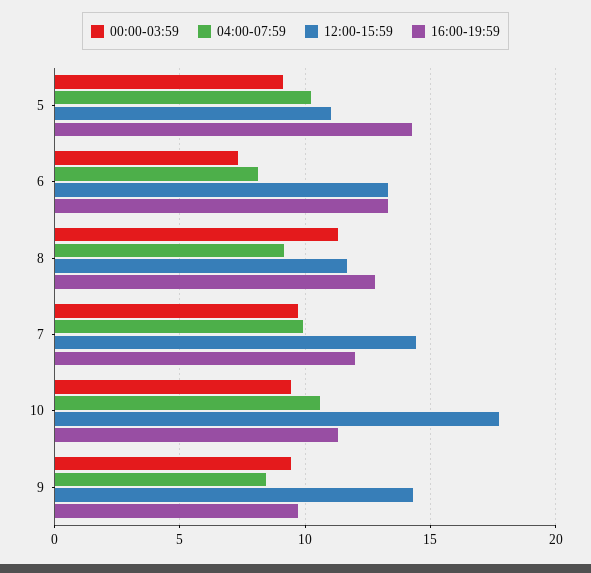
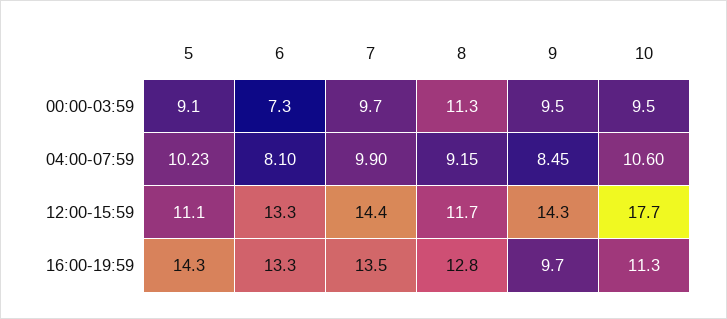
  {
    "00:00-03:59": {
      "5": 9.1,
      "6": 7.3,
      "8": 11.3,
      "7": 9.7,
      "10": 9.5,
      "9": 9.5
    },
    "04:00-07:59": {
      "5": 10.23,
      "6": 8.1,
      "8": 9.15,
      "7": 9.9,
      "10": 10.6,
      "9": 8.45
    },
    "12:00-15:59": {
      "5": 11.1,
      "6": 13.3,
      "8": 11.7,
      "7": 14.4,
      "10": 17.7,
      "9": 14.3
    },
    "16:00-19:59": {
      "5": 14.3,
      "6": 13.3,
      "8": 12.8,
-     "7": 12,
+     "7": 13.5,
      "10": 11.3,
      "9": 9.7
    }
  }

